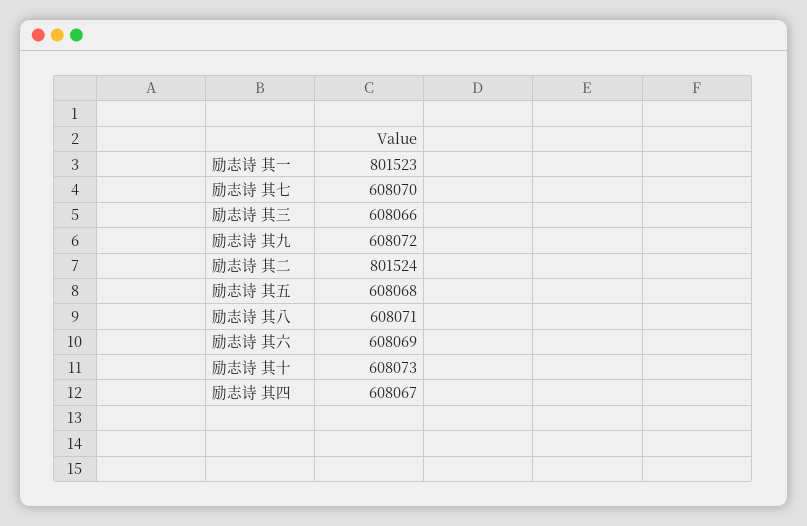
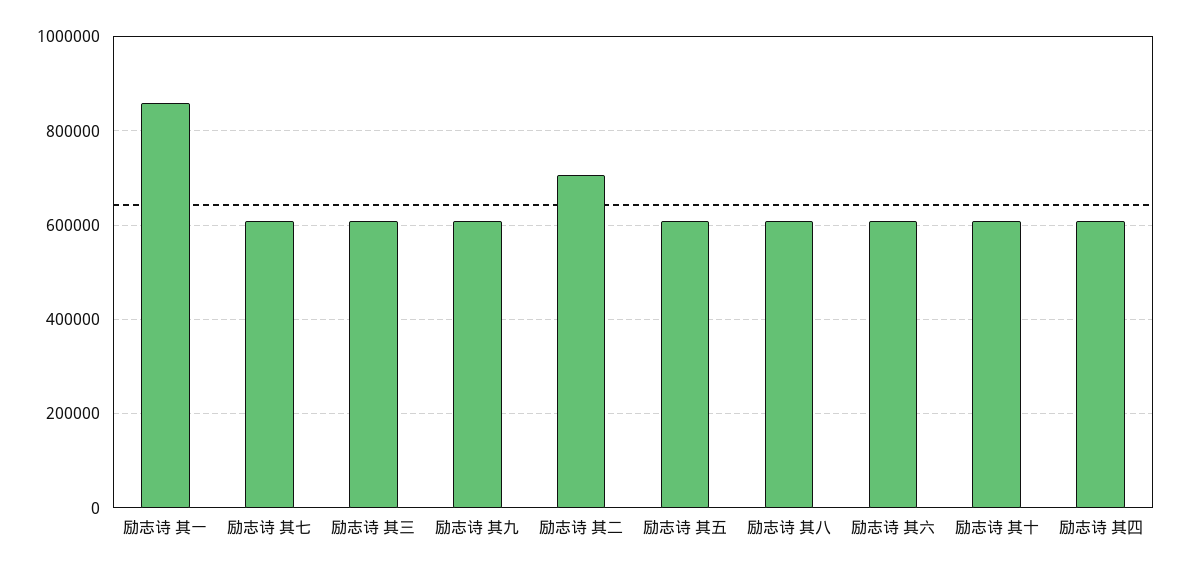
  {
-   "励志诗 其一": 801523,
+   "励志诗 其一": 860000,
    "励志诗 其七": 608070,
    "励志诗 其三": 608066,
    "励志诗 其九": 608072,
-   "励志诗 其二": 801524,
+   "励志诗 其二": 700000,
    "励志诗 其五": 608068,
    "励志诗 其八": 608071,
    "励志诗 其六": 608069,
    "励志诗 其十": 608073,
    "励志诗 其四": 608067
  }

